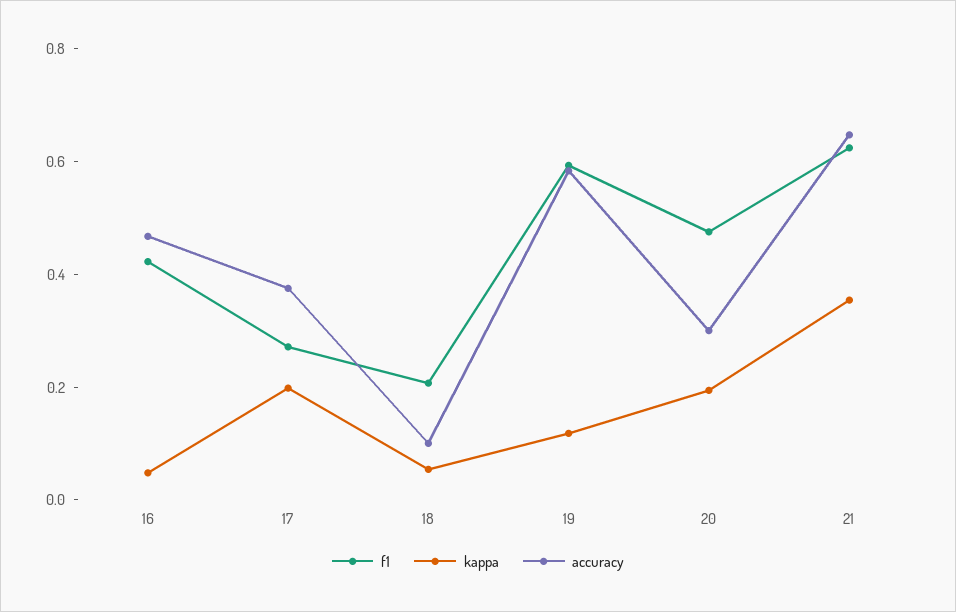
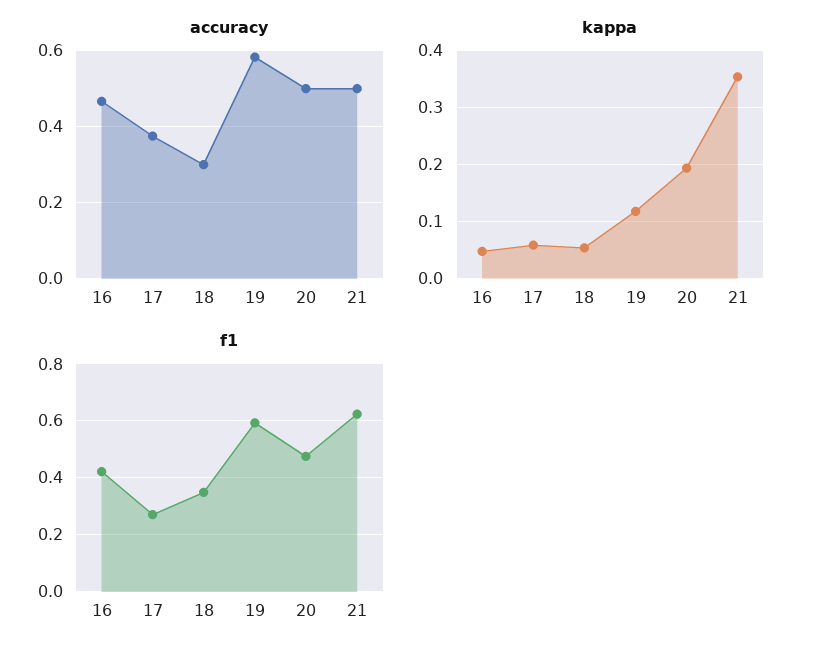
  {
    "f1": {
      "16": 0.425,
      "17": 0.275,
-     "18": 0.2,
+     "18": 0.35,
      "19": 0.6,
      "20": 0.475,
      "21": 0.625
    },
    "kappa": {
      "16": 0.04,
-     "17": 0.2,
+     "17": 0.06,
      "18": 0.06,
      "19": 0.12,
      "20": 0.2,
      "21": 0.36
    },
    "accuracy": {
      "16": 0.46,
      "17": 0.38,
-     "18": 0.1,
+     "18": 0.3,
      "19": 0.58,
-     "20": 0.3,
+     "20": 0.5,
-     "21": 0.65
+     "21": 0.5
    }
  }

